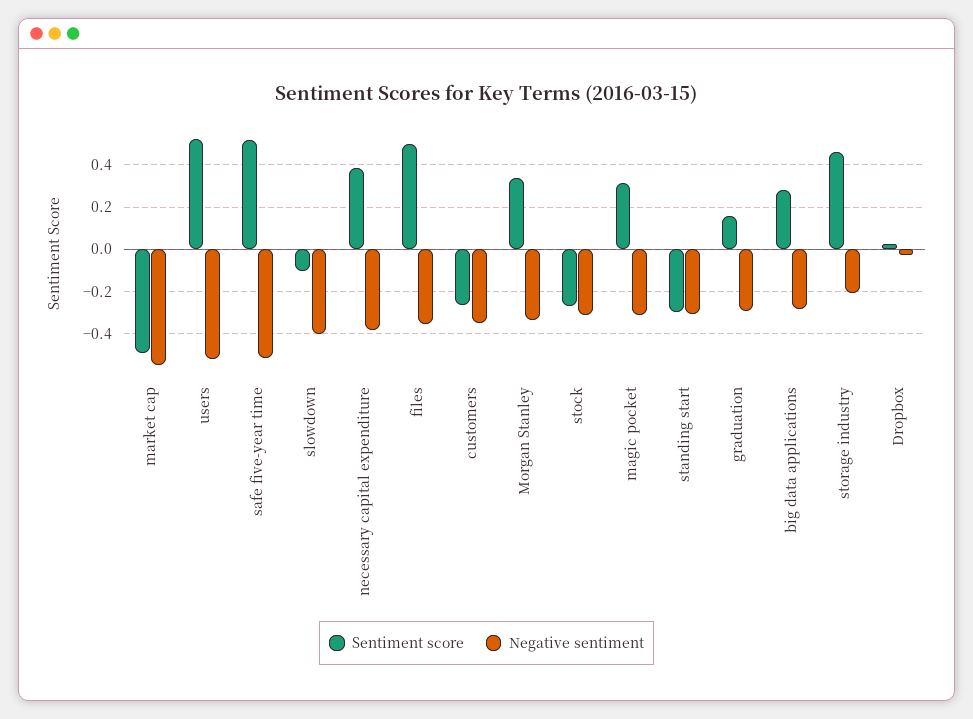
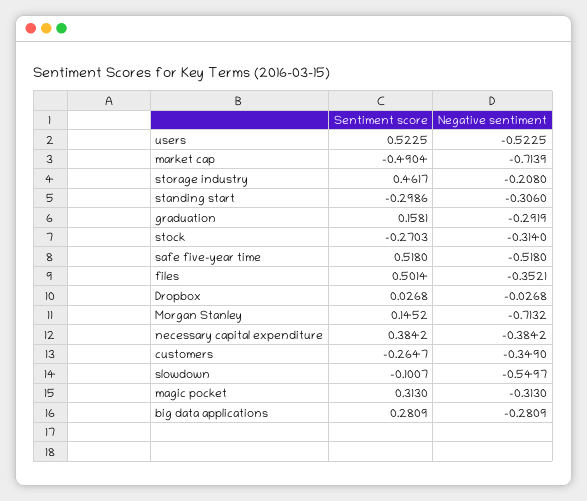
  {
    "Sentiment score": {
      "market cap": -0.4904,
      "users": 0.5225,
      "safe five-year time": 0.518,
      "slowdown": -0.1007,
      "necessary capital expenditure": 0.3842,
      "files": 0.5014,
      "customers": -0.2647,
-     "Morgan Stanley": 0.35,
+     "Morgan Stanley": 0.1452,
      "stock": -0.2703,
      "magic pocket": 0.313,
      "standing start": -0.2986,
      "graduation": 0.1581,
      "big data applications": 0.2809,
      "storage industry": 0.4617,
      "Dropbox": 0.0268
    },
    "Negative sentiment": {
-     "market cap": -0.55,
+     "market cap": -0.7139,
      "users": -0.5225,
      "safe five-year time": -0.518,
-     "slowdown": -0.4,
+     "slowdown": -0.5497,
      "necessary capital expenditure": -0.3842,
      "files": -0.3521,
      "customers": -0.349,
-     "Morgan Stanley": -0.35,
+     "Morgan Stanley": -0.7132,
      "stock": -0.314,
      "magic pocket": -0.313,
      "standing start": -0.306,
      "graduation": -0.2919,
      "big data applications": -0.2809,
      "storage industry": -0.208,
      "Dropbox": -0.0268
    }
  }

